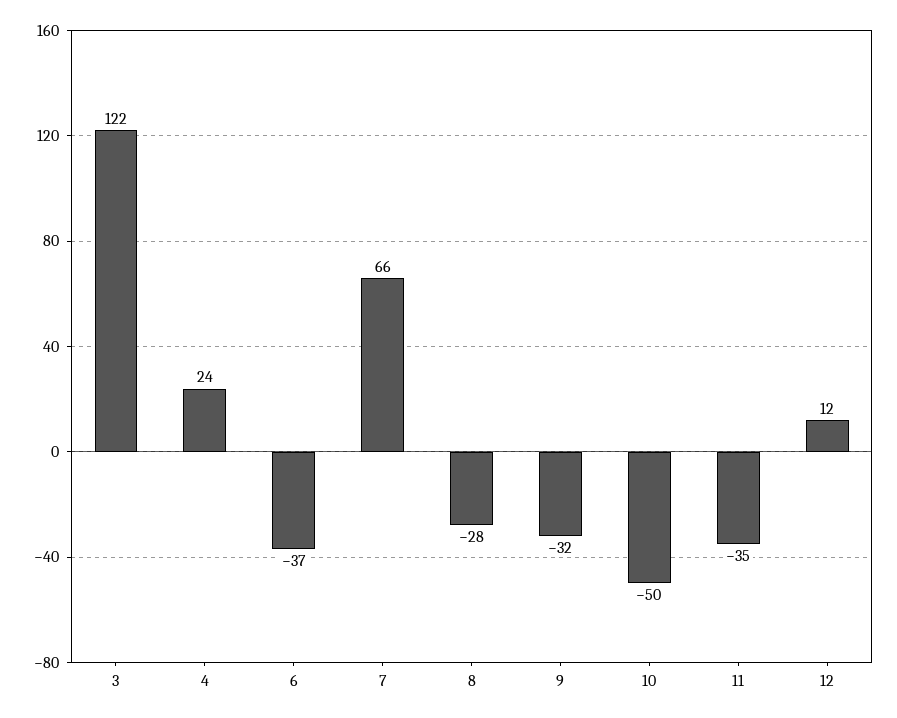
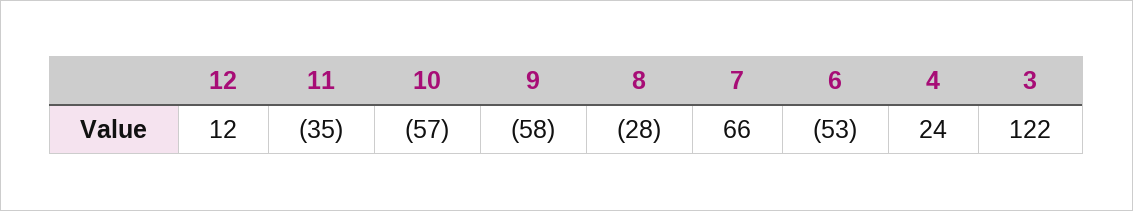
  {
    "3": 122,
    "4": 24,
-   "6": -37,
+   "6": -53,
    "7": 66,
    "8": -28,
-   "9": -32,
+   "9": -58,
-   "10": -50,
+   "10": -57,
    "11": -35,
    "12": 12
  }

